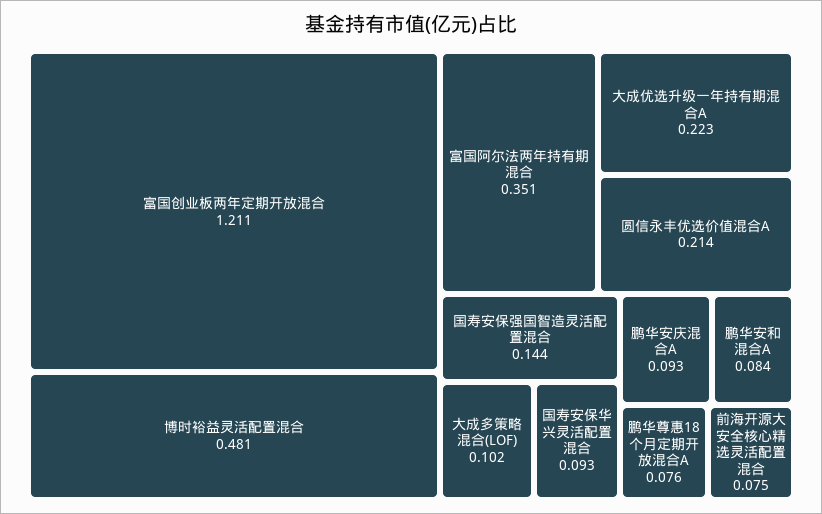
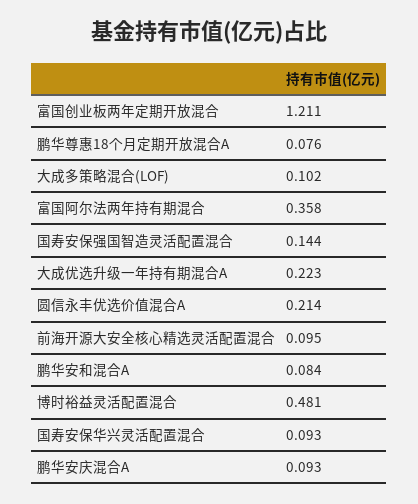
  {
    "富国创业板两年定期开放混合": 1.211,
    "博时裕益灵活配置混合": 0.481,
-   "富国阿尔法两年持有期混合": 0.351,
+   "富国阿尔法两年持有期混合": 0.358,
    "大成优选升级一年持有期混合A": 0.223,
    "圆信永丰优选价值混合A": 0.214,
    "国寿安保强国智造灵活配置混合": 0.144,
    "大成多策略混合(LOF)": 0.102,
    "国寿安保华兴灵活配置混合": 0.093,
    "鹏华安庆混合A": 0.093,
    "鹏华安和混合A": 0.084,
    "鹏华尊惠18个月定期开放混合A": 0.076,
-   "前海开源大安全核心精选灵活配置混合": 0.075
+   "前海开源大安全核心精选灵活配置混合": 0.095
  }

